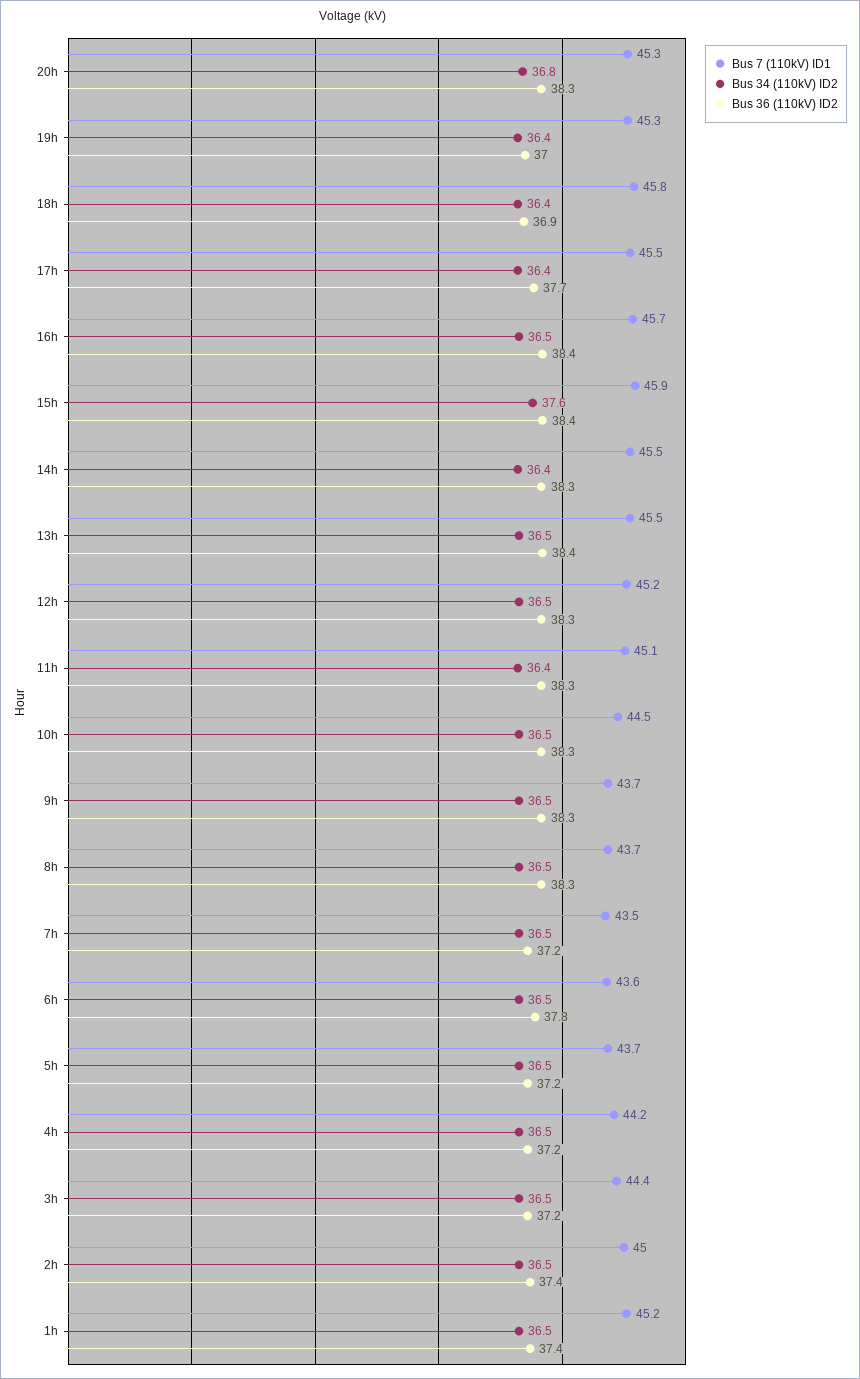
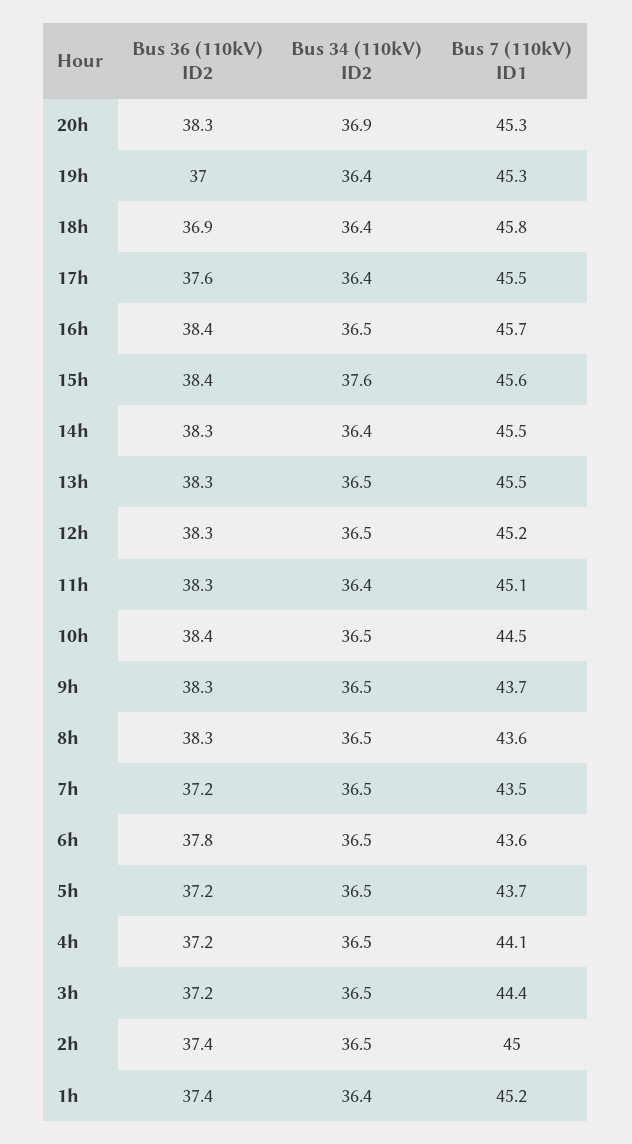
  {
    "Bus 7 (110kV) ID1": {
      "20h": 45.3,
      "19h": 45.3,
      "18h": 45.8,
      "17h": 45.5,
      "16h": 45.7,
-     "15h": 45.9,
+     "15h": 45.6,
      "14h": 45.5,
      "13h": 45.5,
      "12h": 45.2,
      "11h": 45.1,
      "10h": 44.5,
      "9h": 43.7,
-     "8h": 43.7,
+     "8h": 43.6,
      "7h": 43.5,
      "6h": 43.6,
      "5h": 43.7,
-     "4h": 44.2,
+     "4h": 44.1,
      "3h": 44.4,
      "2h": 45,
      "1h": 45.2
    },
    "Bus 34 (110kV) ID2": {
-     "20h": 36.8,
+     "20h": 36.9,
      "19h": 36.4,
      "18h": 36.4,
      "17h": 36.4,
      "16h": 36.5,
      "15h": 37.6,
      "14h": 36.4,
      "13h": 36.5,
      "12h": 36.5,
      "11h": 36.4,
      "10h": 36.5,
      "9h": 36.5,
      "8h": 36.5,
      "7h": 36.5,
      "6h": 36.5,
      "5h": 36.5,
      "4h": 36.5,
      "3h": 36.5,
      "2h": 36.5,
-     "1h": 36.5
+     "1h": 36.4
    },
    "Bus 36 (110kV) ID2": {
      "20h": 38.3,
      "19h": 37,
      "18h": 36.9,
-     "17h": 37.7,
+     "17h": 37.6,
      "16h": 38.4,
      "15h": 38.4,
      "14h": 38.3,
-     "13h": 38.4,
+     "13h": 38.3,
      "12h": 38.3,
      "11h": 38.3,
-     "10h": 38.3,
+     "10h": 38.4,
      "9h": 38.3,
      "8h": 38.3,
      "7h": 37.2,
      "6h": 37.8,
      "5h": 37.2,
      "4h": 37.2,
      "3h": 37.2,
      "2h": 37.4,
      "1h": 37.4
    }
  }

